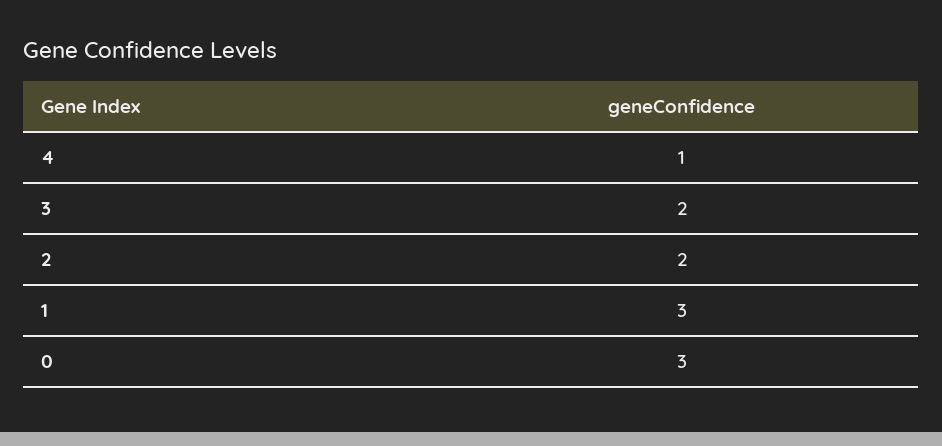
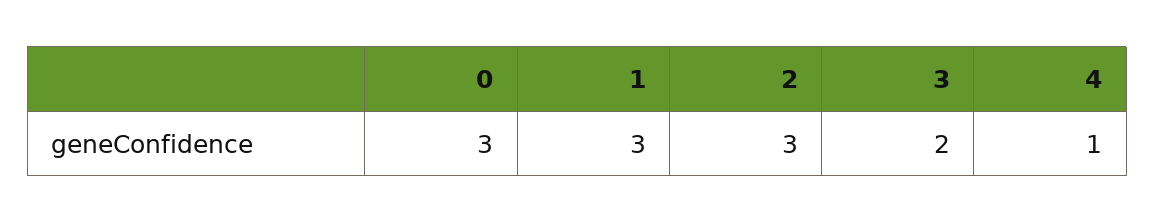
  {
    "4": 1,
    "3": 2,
-   "2": 2,
+   "2": 3,
    "1": 3,
    "0": 3
  }

